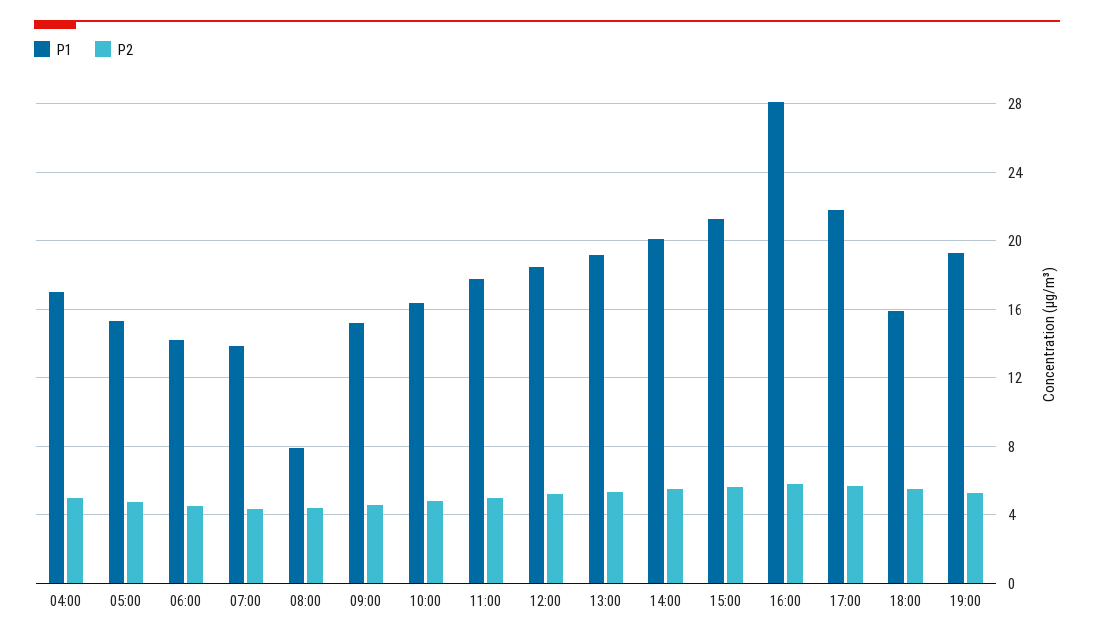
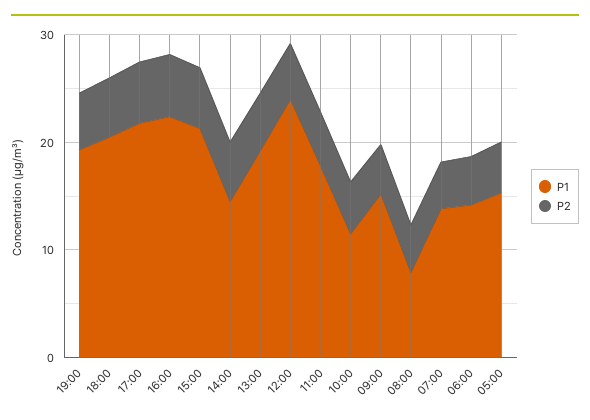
  {
    "P1": {
-     "04:00": 17,
      "05:00": 15.5,
      "06:00": 14,
      "07:00": 14,
      "08:00": 8,
      "09:00": 15,
-     "10:00": 16.5,
+     "10:00": 12,
      "11:00": 18,
-     "12:00": 18.5,
+     "12:00": 24,
      "13:00": 19,
-     "14:00": 20,
+     "14:00": 14,
      "15:00": 21.5,
-     "16:00": 28,
+     "16:00": 22,
      "17:00": 22,
-     "18:00": 16,
+     "18:00": 20,
      "19:00": 19.5
    },
    "P2": {
-     "04:00": 5,
      "05:00": 5,
      "06:00": 4.5,
      "07:00": 4.5,
      "08:00": 4.5,
      "09:00": 4.5,
      "10:00": 5,
      "11:00": 5,
      "12:00": 5,
      "13:00": 5.5,
      "14:00": 5.5,
      "15:00": 5.5,
      "16:00": 6,
      "17:00": 5.5,
      "18:00": 5.5,
      "19:00": 5.5
    }
  }

